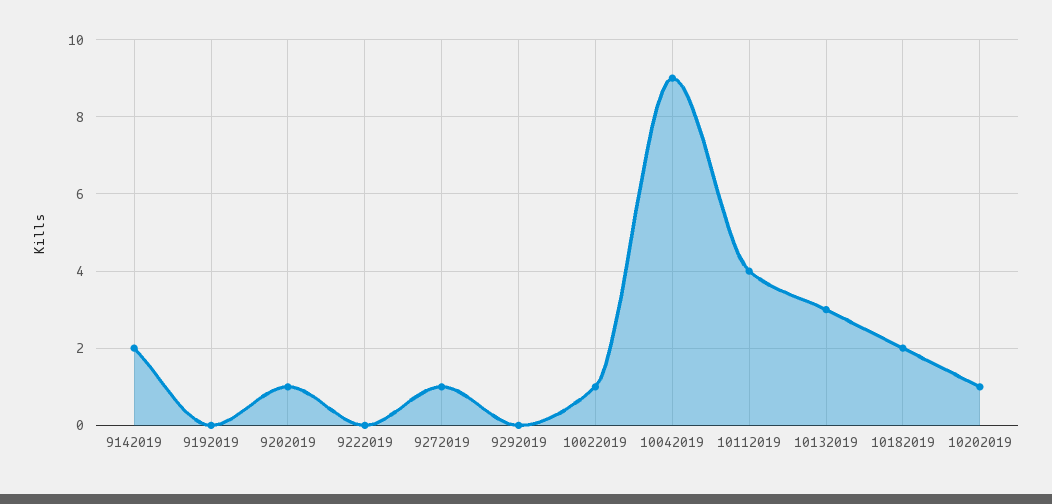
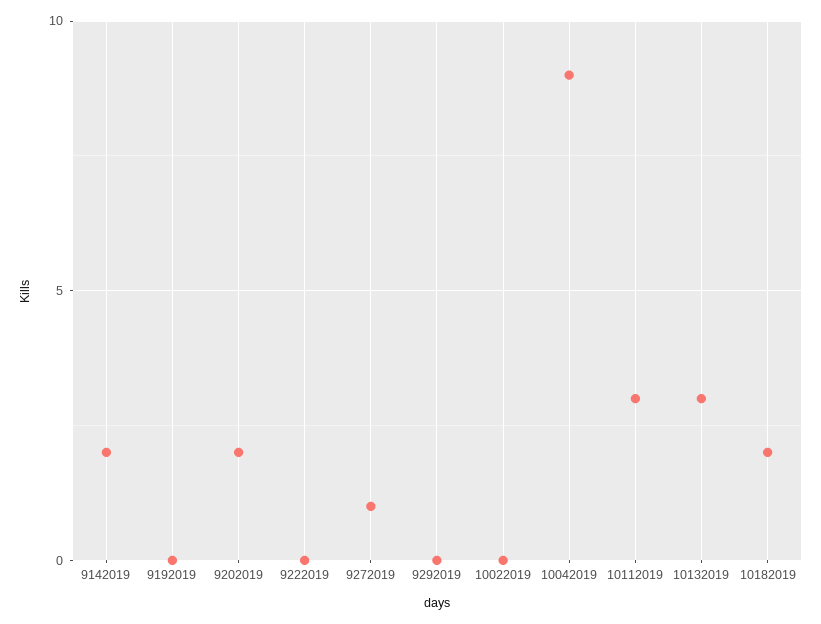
  {
    "9142019": 2,
    "9192019": 0,
-   "9202019": 1,
+   "9202019": 2,
    "9222019": 0,
    "9272019": 1,
    "9292019": 0,
-   "10022019": 1,
+   "10022019": 0,
    "10042019": 9,
-   "10112019": 4,
+   "10112019": 3,
    "10132019": 3,
-   "10182019": 2,
+   "10182019": 2
-   "10202019": 1
  }

